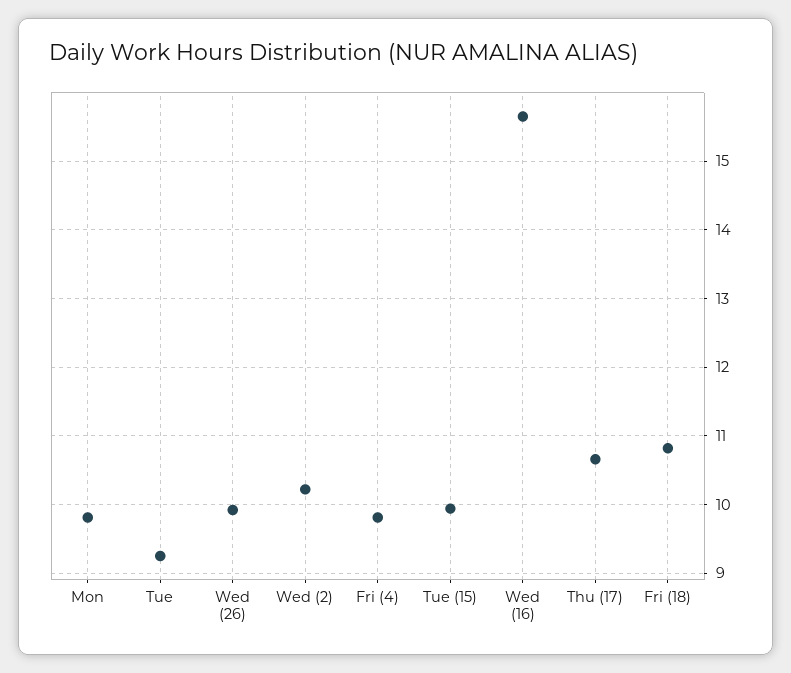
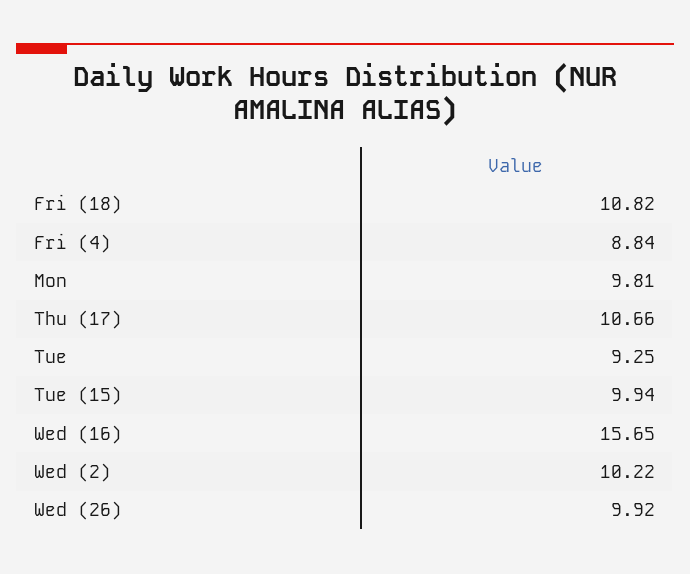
  {
    "Mon": 9.81,
    "Tue": 9.25,
    "Wed (26)": 9.92,
    "Wed (2)": 10.22,
-   "Fri (4)": 9.8,
+   "Fri (4)": 8.84,
    "Tue (15)": 9.94,
    "Wed (16)": 15.65,
    "Thu (17)": 10.66,
    "Fri (18)": 10.82
  }

